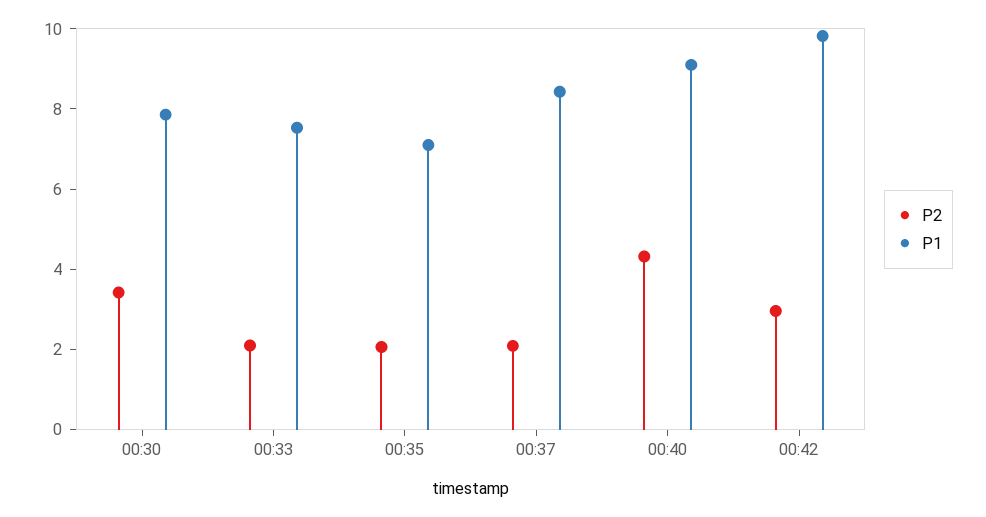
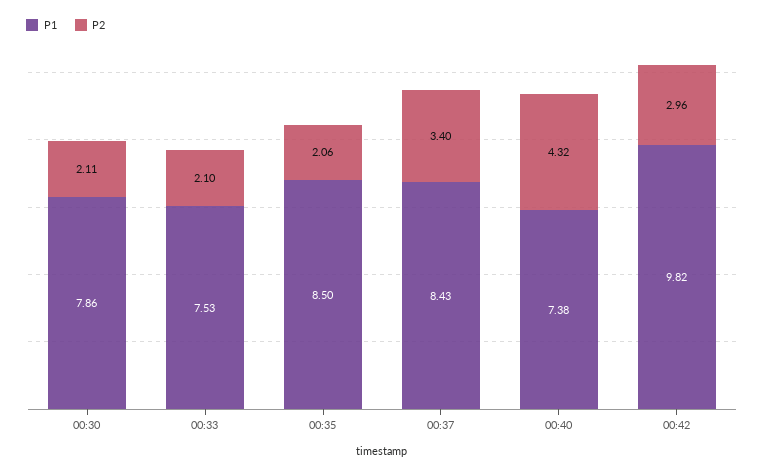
  {
    "P2": {
-     "00:30": 3.5,
+     "00:30": 2.11,
      "00:33": 2.1,
      "00:35": 2.06,
-     "00:37": 2,
+     "00:37": 3.4,
      "00:40": 4.32,
      "00:42": 2.96
    },
    "P1": {
      "00:30": 7.86,
      "00:33": 7.53,
-     "00:35": 7,
+     "00:35": 8.5,
      "00:37": 8.43,
-     "00:40": 9,
+     "00:40": 7.38,
      "00:42": 9.82
    }
  }

